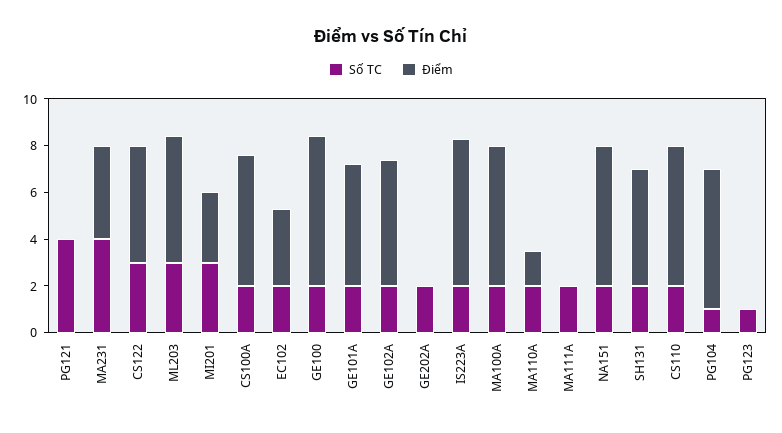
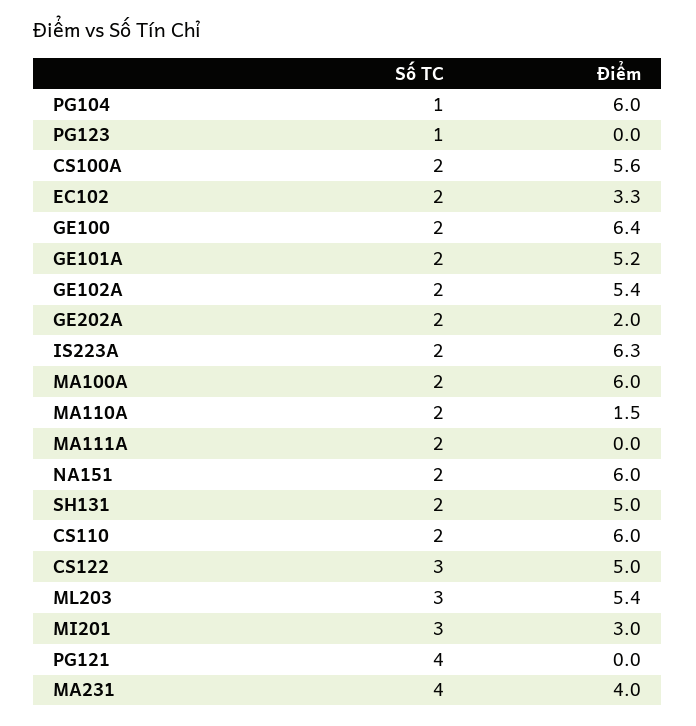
  {
    "Số TC": {
      "PG121": 4,
      "MA231": 4,
      "CS122": 3,
      "ML203": 3,
      "MI201": 3,
      "CS100A": 2,
      "EC102": 2,
      "GE100": 2,
      "GE101A": 2,
      "GE102A": 2,
      "GE202A": 2,
      "IS223A": 2,
      "MA100A": 2,
      "MA110A": 2,
      "MA111A": 2,
      "NA151": 2,
      "SH131": 2,
      "CS110": 2,
      "PG104": 1,
      "PG123": 1
    },
    "Điểm": {
      "PG121": 0,
      "MA231": 4,
      "CS122": 5,
      "ML203": 5.4,
      "MI201": 3,
      "CS100A": 5.6,
      "EC102": 3.3,
      "GE100": 6.4,
      "GE101A": 5.2,
      "GE102A": 5.4,
-     "GE202A": 0,
+     "GE202A": 2,
      "IS223A": 6.3,
      "MA100A": 6,
      "MA110A": 1.5,
      "MA111A": 0,
      "NA151": 6,
      "SH131": 5,
      "CS110": 6,
      "PG104": 6,
      "PG123": 0
    }
  }

